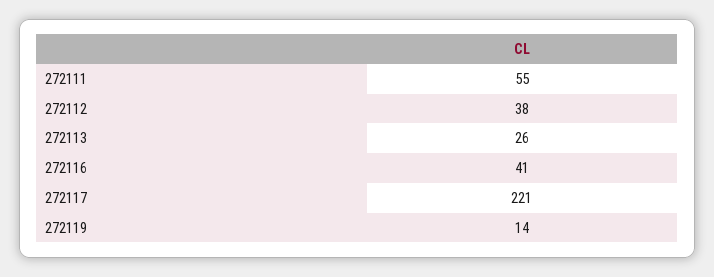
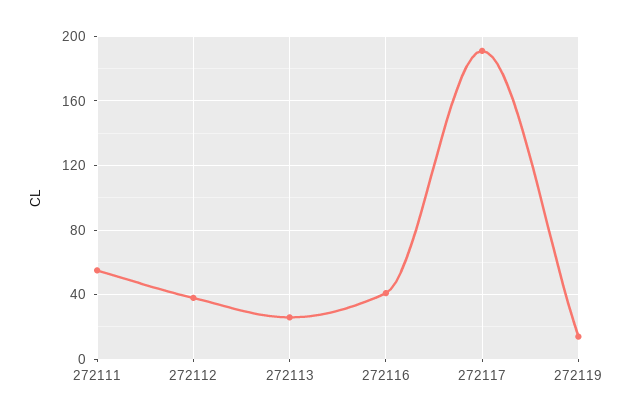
  {
    "272111": 55,
    "272112": 38,
    "272113": 26,
    "272116": 41,
-   "272117": 221,
+   "272117": 190,
    "272119": 14
  }

